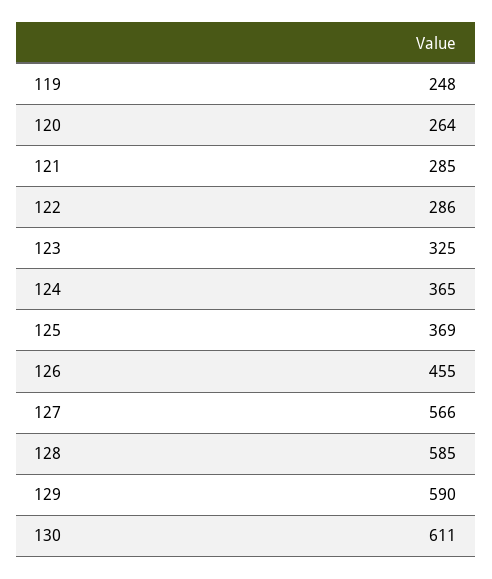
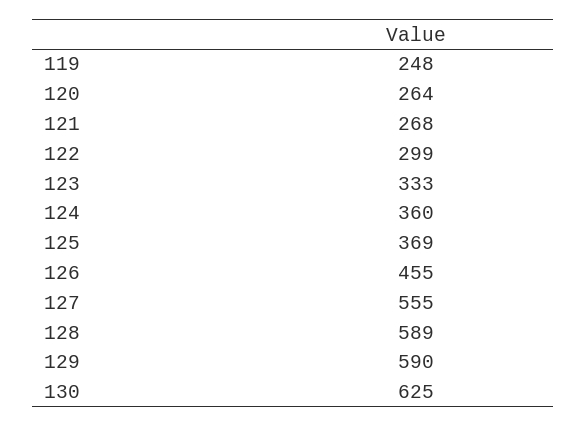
  {
    "119": 248,
    "120": 264,
-   "121": 285,
+   "121": 268,
-   "122": 286,
+   "122": 299,
-   "123": 325,
+   "123": 333,
-   "124": 365,
+   "124": 360,
    "125": 369,
    "126": 455,
-   "127": 566,
+   "127": 555,
-   "128": 585,
+   "128": 589,
    "129": 590,
-   "130": 611
+   "130": 625
  }

